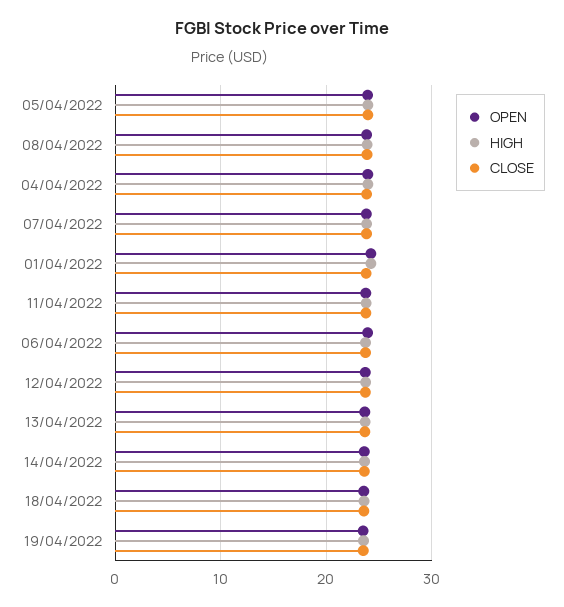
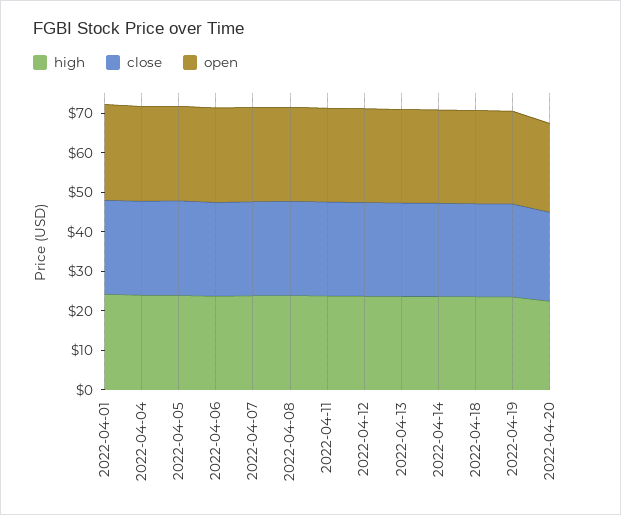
  {
    "OPEN": {
      "05/04/2022": 24,
      "08/04/2022": 24,
      "04/04/2022": 24,
      "07/04/2022": 24,
      "01/04/2022": 24,
      "11/04/2022": 24,
      "06/04/2022": 24,
      "12/04/2022": 24,
      "13/04/2022": 24,
      "14/04/2022": 24,
      "18/04/2022": 24,
-     "19/04/2022": 24
+     "19/04/2022": 24,
+     "2022-04-20": 22.5
    },
    "HIGH": {
      "05/04/2022": 24,
      "08/04/2022": 24,
      "04/04/2022": 24,
      "07/04/2022": 24,
      "01/04/2022": 24,
      "11/04/2022": 24,
      "06/04/2022": 24,
      "12/04/2022": 24,
      "13/04/2022": 24,
      "14/04/2022": 24,
      "18/04/2022": 24,
-     "19/04/2022": 24
+     "19/04/2022": 24,
+     "2022-04-20": 22.5
    },
    "CLOSE": {
      "05/04/2022": 24,
      "08/04/2022": 24,
      "04/04/2022": 24,
      "07/04/2022": 24,
      "01/04/2022": 24,
      "11/04/2022": 24,
      "06/04/2022": 24,
      "12/04/2022": 24,
      "13/04/2022": 24,
      "14/04/2022": 24,
      "18/04/2022": 24,
-     "19/04/2022": 24
+     "19/04/2022": 24,
+     "2022-04-20": 22.5
    }
  }

